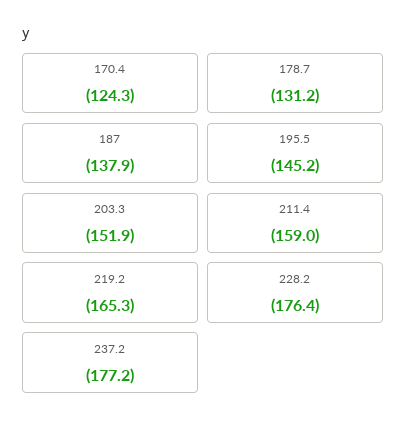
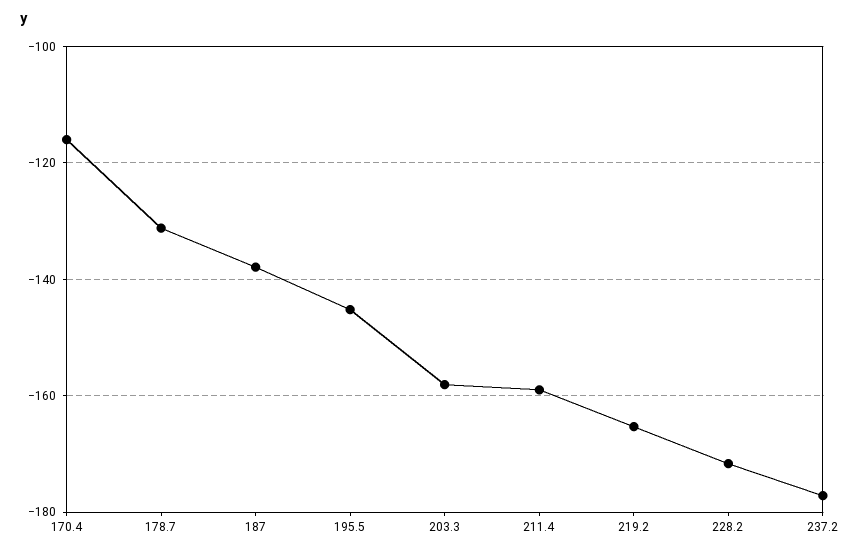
  {
-   "170.4": -124.3,
+   "170.4": -116,
    "178.7": -131.2,
    "187": -137.9,
    "195.5": -145.2,
-   "203.3": -151.9,
+   "203.3": -158,
    "211.4": -159,
    "219.2": -165.3,
-   "228.2": -176.4,
+   "228.2": -172,
    "237.2": -177.2
  }

